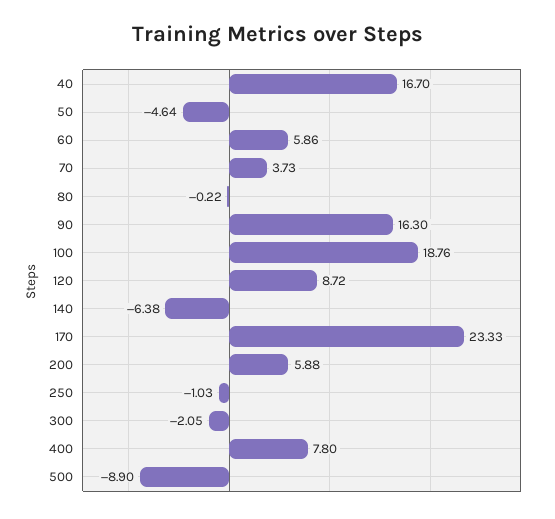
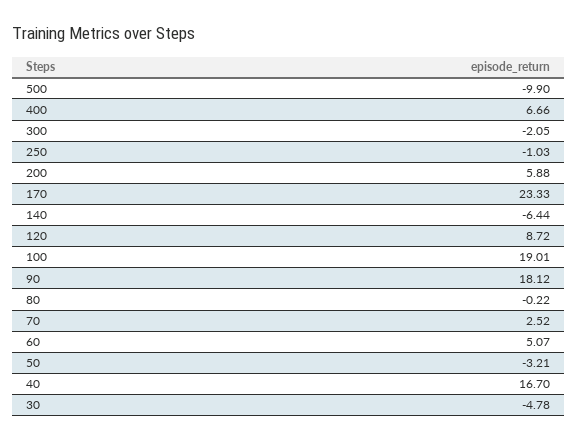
  {
    "40": 16.7,
-   "50": -4.64,
+   "50": -3.21,
-   "60": 5.86,
+   "60": 5.07,
-   "70": 3.73,
+   "70": 2.52,
    "80": -0.22,
-   "90": 16.3,
+   "90": 18.12,
-   "100": 18.76,
+   "100": 19.01,
    "120": 8.72,
-   "140": -6.38,
+   "140": -6.44,
    "170": 23.33,
    "200": 5.88,
    "250": -1.03,
    "300": -2.05,
-   "400": 7.8,
+   "400": 6.66,
-   "500": -8.9
+   "500": -9.9,
+   "30": -4.78
  }

